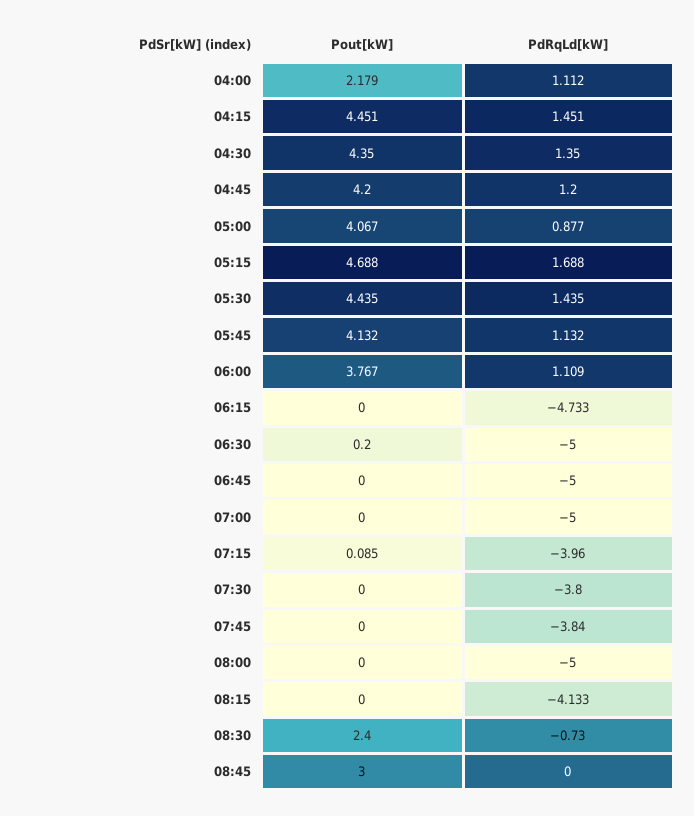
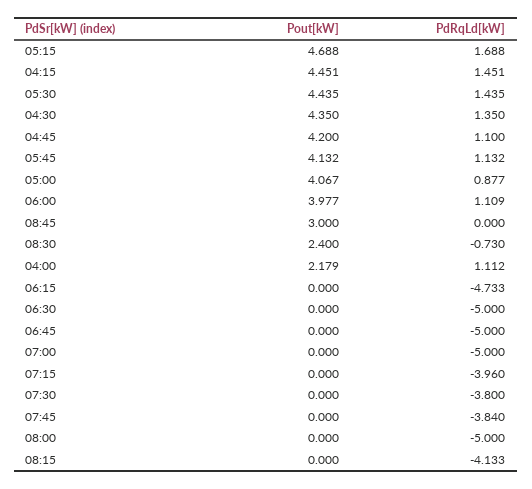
  {
    "Pout[kW]": {
      "04:00": 2.179,
      "04:15": 4.451,
      "04:30": 4.35,
      "04:45": 4.2,
      "05:00": 4.067,
      "05:15": 4.688,
      "05:30": 4.435,
      "05:45": 4.132,
-     "06:00": 3.767,
+     "06:00": 3.977,
      "06:15": 0,
-     "06:30": 0.2,
+     "06:30": 0,
      "06:45": 0,
      "07:00": 0,
-     "07:15": 0.085,
+     "07:15": 0,
      "07:30": 0,
      "07:45": 0,
      "08:00": 0,
      "08:15": 0,
      "08:30": 2.4,
      "08:45": 3
    },
    "PdRqLd[kW]": {
      "04:00": 1.112,
      "04:15": 1.451,
      "04:30": 1.35,
-     "04:45": 1.2,
+     "04:45": 1.1,
      "05:00": 0.877,
      "05:15": 1.688,
      "05:30": 1.435,
      "05:45": 1.132,
      "06:00": 1.109,
      "06:15": -4.733,
      "06:30": -5,
      "06:45": -5,
      "07:00": -5,
      "07:15": -3.96,
      "07:30": -3.8,
      "07:45": -3.84,
      "08:00": -5,
      "08:15": -4.133,
      "08:30": -0.73,
      "08:45": 0
    }
  }

